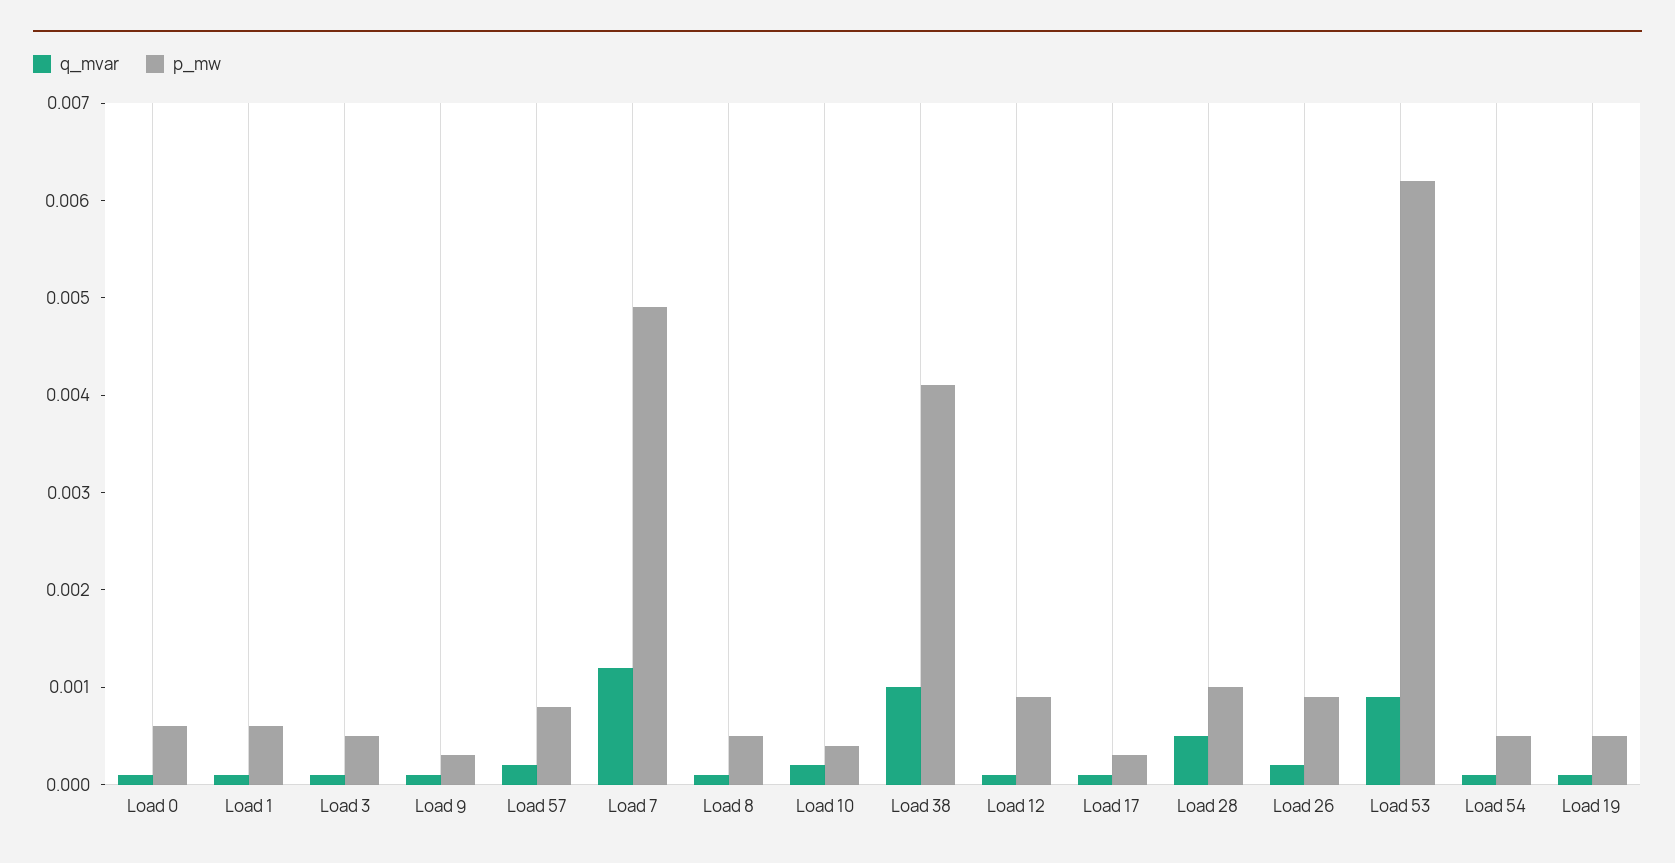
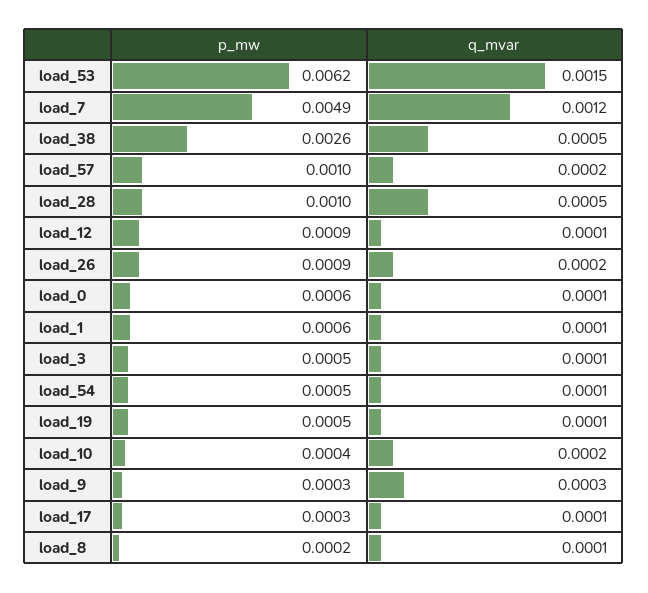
  {
    "q_mvar": {
      "Load 0": 0.0001,
      "Load 1": 0.0001,
      "Load 3": 0.0001,
-     "Load 9": 0.0001,
+     "Load 9": 0.0003,
      "Load 57": 0.0002,
      "Load 7": 0.0012,
      "Load 8": 0.0001,
      "Load 10": 0.0002,
-     "Load 38": 0.001,
+     "Load 38": 0.0005,
      "Load 12": 0.0001,
      "Load 17": 0.0001,
      "Load 28": 0.0005,
      "Load 26": 0.0002,
-     "Load 53": 0.0009,
+     "Load 53": 0.0015,
      "Load 54": 0.0001,
      "Load 19": 0.0001
    },
    "p_mw": {
      "Load 0": 0.0006,
      "Load 1": 0.0006,
      "Load 3": 0.0005,
      "Load 9": 0.0003,
-     "Load 57": 0.0008,
+     "Load 57": 0.001,
      "Load 7": 0.0049,
-     "Load 8": 0.0005,
+     "Load 8": 0.0002,
      "Load 10": 0.0004,
-     "Load 38": 0.0041,
+     "Load 38": 0.0026,
      "Load 12": 0.0009,
      "Load 17": 0.0003,
      "Load 28": 0.001,
      "Load 26": 0.0009,
      "Load 53": 0.0062,
      "Load 54": 0.0005,
      "Load 19": 0.0005
    }
  }

